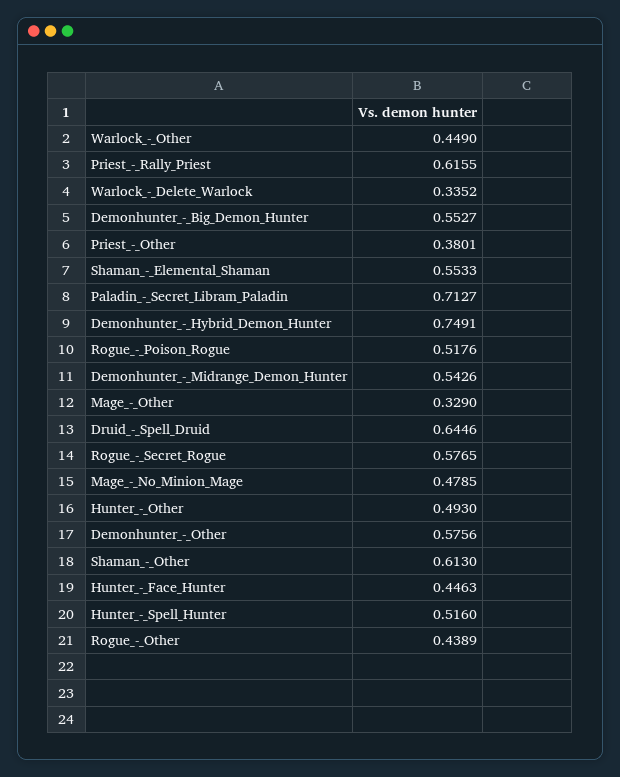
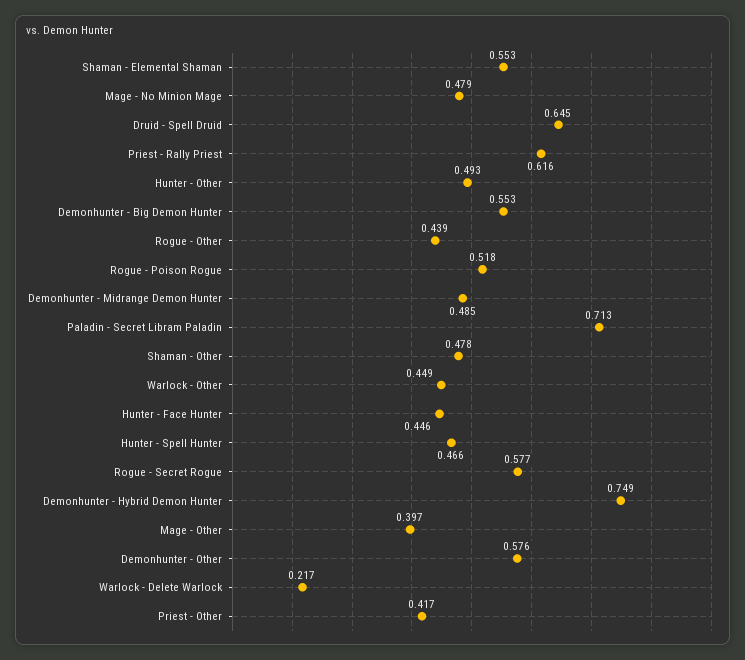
  {
    "Warlock_-_Other": 0.449,
    "Priest_-_Rally_Priest": 0.6155,
-   "Warlock_-_Delete_Warlock": 0.3352,
+   "Warlock_-_Delete_Warlock": 0.217,
    "Demonhunter_-_Big_Demon_Hunter": 0.5527,
-   "Priest_-_Other": 0.3801,
+   "Priest_-_Other": 0.417,
    "Shaman_-_Elemental_Shaman": 0.5533,
    "Paladin_-_Secret_Libram_Paladin": 0.7127,
    "Demonhunter_-_Hybrid_Demon_Hunter": 0.7491,
    "Rogue_-_Poison_Rogue": 0.5176,
-   "Demonhunter_-_Midrange_Demon_Hunter": 0.5426,
+   "Demonhunter_-_Midrange_Demon_Hunter": 0.485,
-   "Mage_-_Other": 0.329,
+   "Mage_-_Other": 0.397,
    "Druid_-_Spell_Druid": 0.6446,
    "Rogue_-_Secret_Rogue": 0.5765,
    "Mage_-_No_Minion_Mage": 0.4785,
    "Hunter_-_Other": 0.493,
    "Demonhunter_-_Other": 0.5756,
-   "Shaman_-_Other": 0.613,
+   "Shaman_-_Other": 0.478,
    "Hunter_-_Face_Hunter": 0.4463,
-   "Hunter_-_Spell_Hunter": 0.516,
+   "Hunter_-_Spell_Hunter": 0.466,
    "Rogue_-_Other": 0.4389
  }

